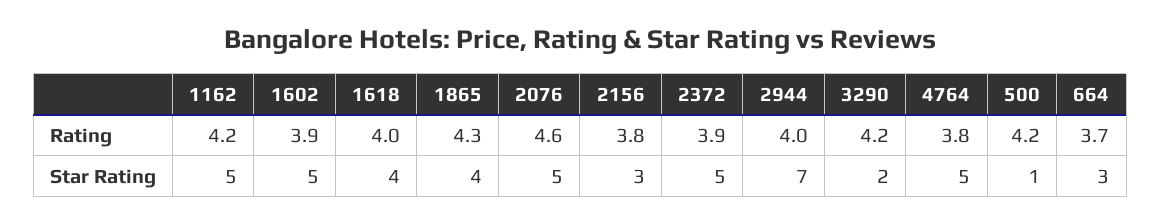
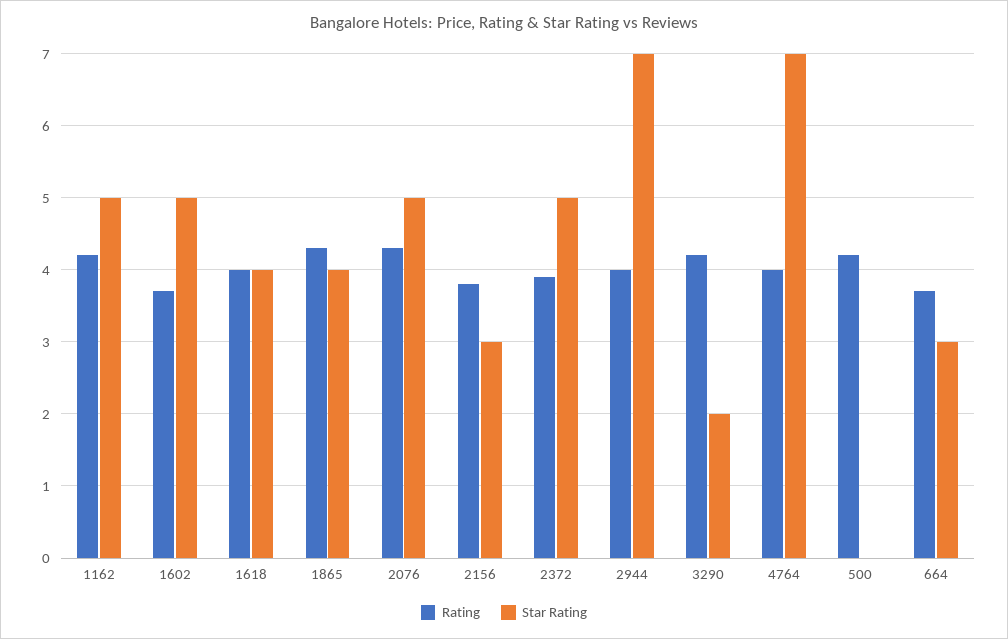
  {
    "Rating": {
      "1162": 4.2,
-     "1602": 3.9,
+     "1602": 3.7,
      "1618": 4,
      "1865": 4.3,
-     "2076": 4.6,
+     "2076": 4.3,
      "2156": 3.8,
      "2372": 3.9,
      "2944": 4,
      "3290": 4.2,
-     "4764": 3.8,
+     "4764": 4,
      "500": 4.2,
      "664": 3.7
    },
    "Star Rating": {
      "1162": 5,
      "1602": 5,
      "1618": 4,
      "1865": 4,
      "2076": 5,
      "2156": 3,
      "2372": 5,
      "2944": 7,
      "3290": 2,
-     "4764": 5,
+     "4764": 7,
-     "500": 1,
+     "500": 0,
      "664": 3
    }
  }

